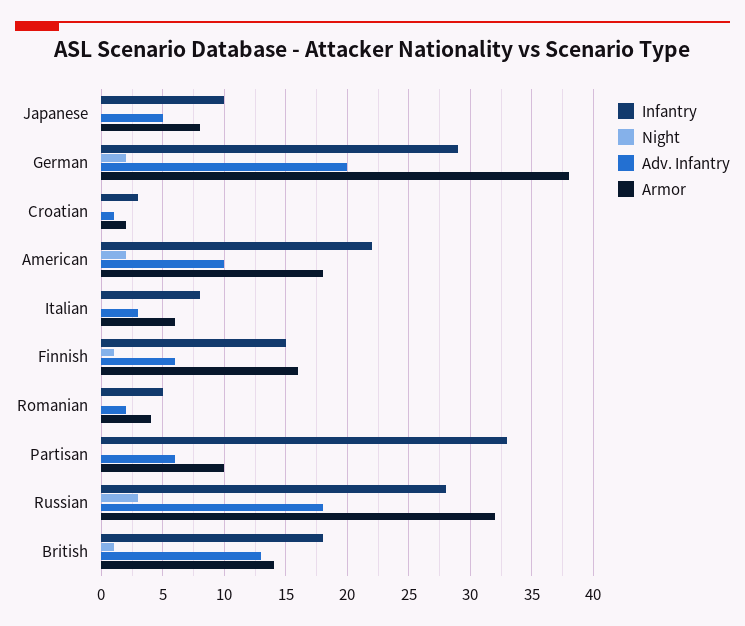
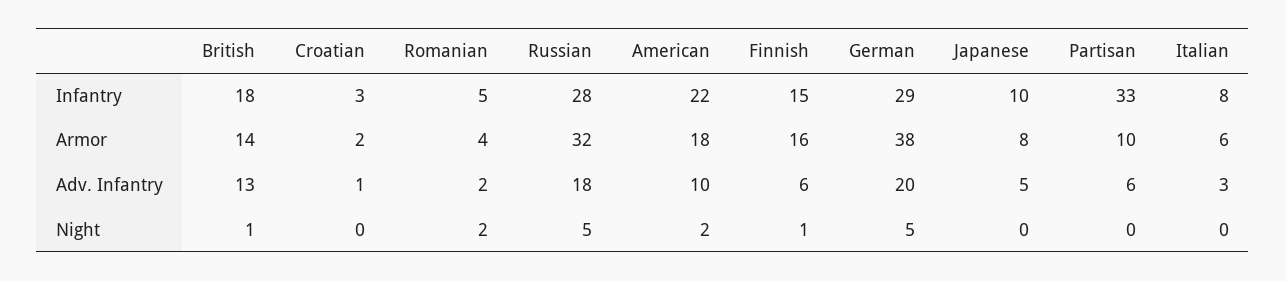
  {
    "Infantry": {
      "Japanese": 10,
      "German": 29,
      "Croatian": 3,
      "American": 22,
      "Italian": 8,
      "Finnish": 15,
      "Romanian": 5,
      "Partisan": 33,
      "Russian": 28,
      "British": 18
    },
    "Night": {
      "Japanese": 0,
-     "German": 2,
+     "German": 5,
      "Croatian": 0,
      "American": 2,
      "Italian": 0,
      "Finnish": 1,
-     "Romanian": 0,
+     "Romanian": 2,
      "Partisan": 0,
-     "Russian": 3,
+     "Russian": 5,
      "British": 1
    },
    "Adv. Infantry": {
      "Japanese": 5,
      "German": 20,
      "Croatian": 1,
      "American": 10,
      "Italian": 3,
      "Finnish": 6,
      "Romanian": 2,
      "Partisan": 6,
      "Russian": 18,
      "British": 13
    },
    "Armor": {
      "Japanese": 8,
      "German": 38,
      "Croatian": 2,
      "American": 18,
      "Italian": 6,
      "Finnish": 16,
      "Romanian": 4,
      "Partisan": 10,
      "Russian": 32,
      "British": 14
    }
  }

